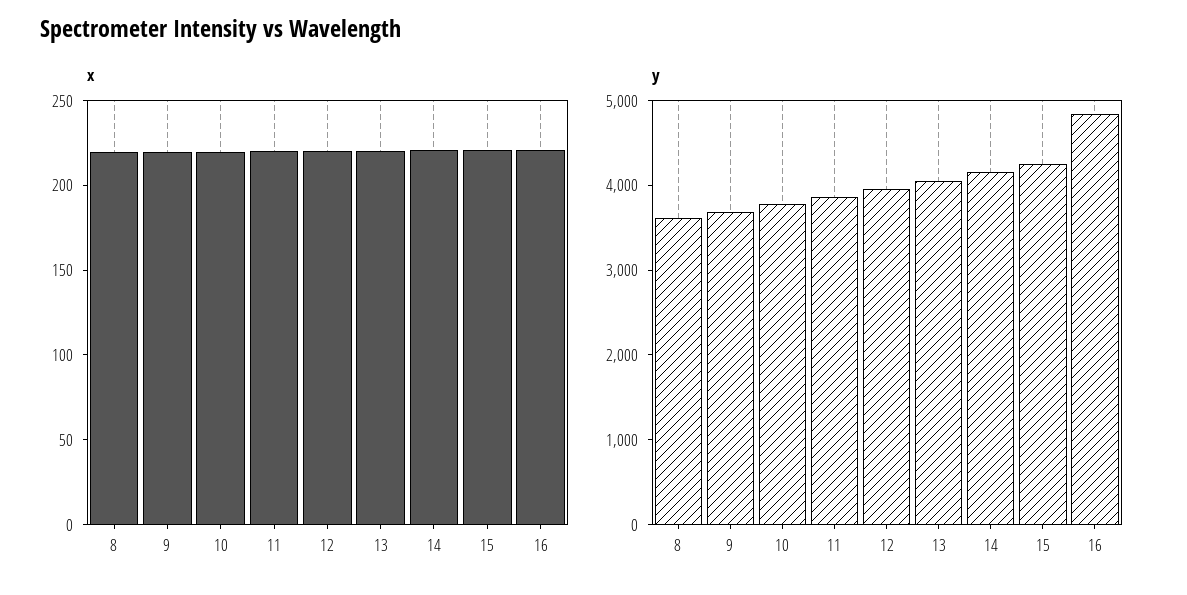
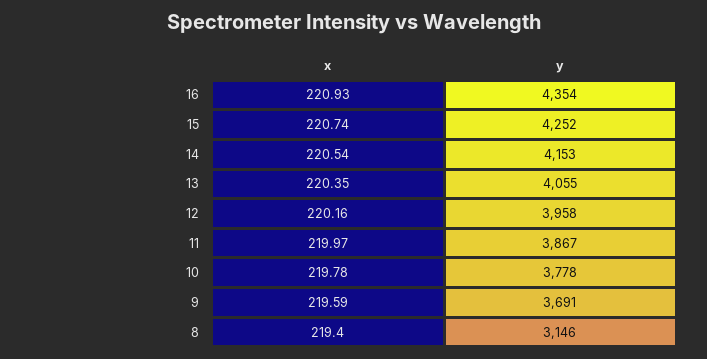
  {
    "x": {
      "8": 219.4,
      "9": 219.59,
      "10": 219.78,
      "11": 219.97,
      "12": 220.16,
      "13": 220.35,
      "14": 220.54,
      "15": 220.74,
      "16": 220.93
    },
    "y": {
-     "8": 3600,
+     "8": 3146,
      "9": 3691,
      "10": 3778,
      "11": 3867,
      "12": 3958,
      "13": 4055,
      "14": 4153,
      "15": 4252,
-     "16": 4800
+     "16": 4354
    }
  }

